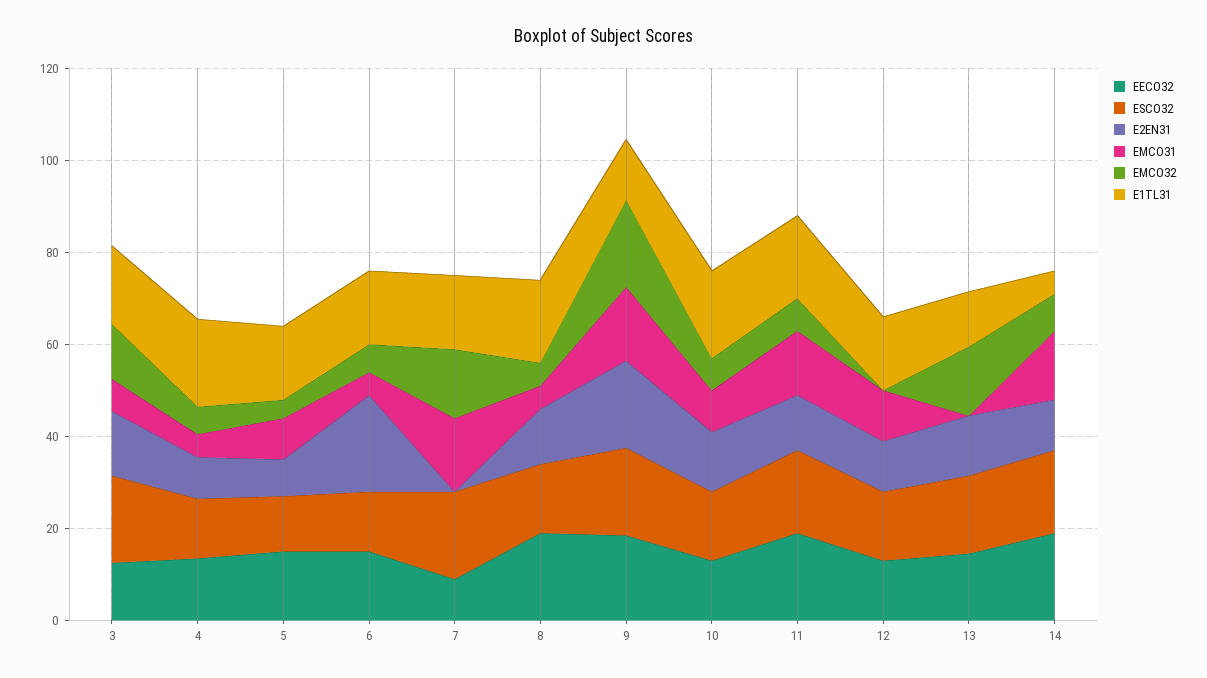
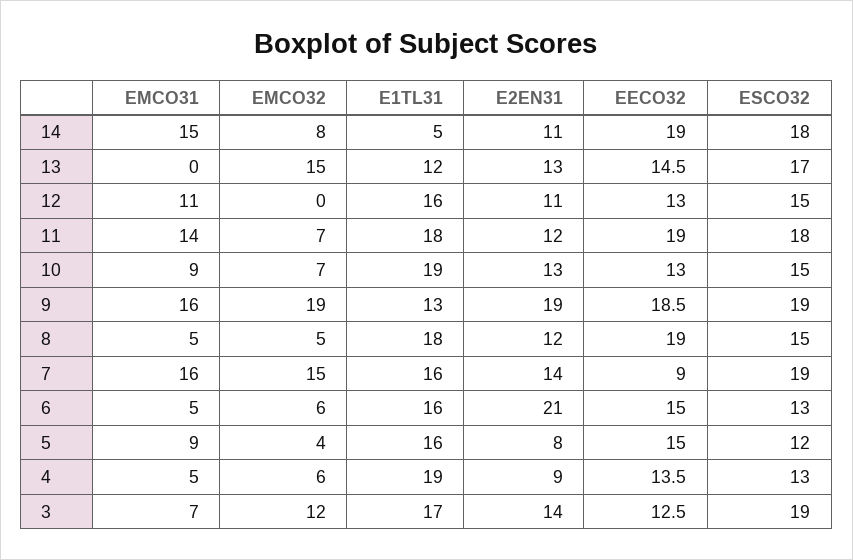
  {
    "EECO32": {
      "3": 12.5,
      "4": 13.5,
      "5": 15,
      "6": 15,
      "7": 9,
      "8": 19,
      "9": 18.5,
      "10": 13,
      "11": 19,
      "12": 13,
      "13": 14.5,
      "14": 19
    },
    "ESCO32": {
      "3": 19,
      "4": 13,
      "5": 12,
      "6": 13,
      "7": 19,
      "8": 15,
      "9": 19,
      "10": 15,
      "11": 18,
      "12": 15,
      "13": 17,
      "14": 18
    },
    "E2EN31": {
      "3": 14,
      "4": 9,
      "5": 8,
      "6": 21,
-     "7": 0,
+     "7": 14,
      "8": 12,
      "9": 19,
      "10": 13,
      "11": 12,
      "12": 11,
      "13": 13,
      "14": 11
    },
    "EMCO31": {
      "3": 7,
      "4": 5,
      "5": 9,
      "6": 5,
      "7": 16,
      "8": 5,
      "9": 16,
      "10": 9,
      "11": 14,
      "12": 11,
      "13": 0,
      "14": 15
    },
    "EMCO32": {
      "3": 12,
      "4": 6,
      "5": 4,
      "6": 6,
      "7": 15,
      "8": 5,
      "9": 19,
      "10": 7,
      "11": 7,
      "12": 0,
      "13": 15,
      "14": 8
    },
    "E1TL31": {
      "3": 17,
      "4": 19,
      "5": 16,
      "6": 16,
      "7": 16,
      "8": 18,
      "9": 13,
      "10": 19,
      "11": 18,
      "12": 16,
      "13": 12,
      "14": 5
    }
  }

